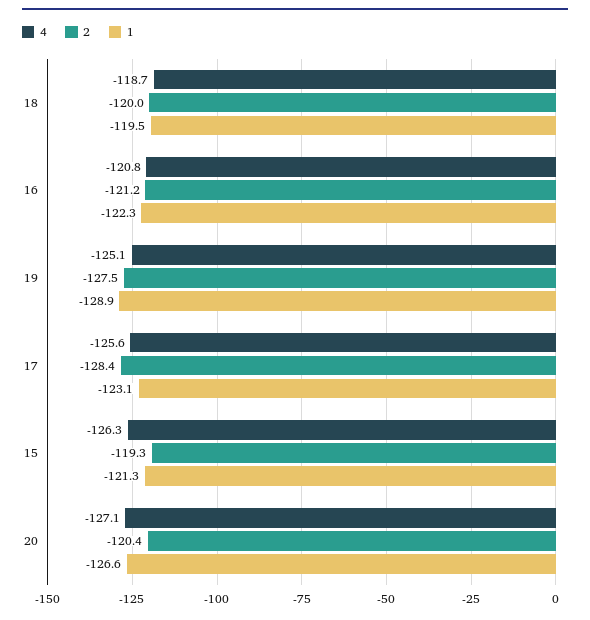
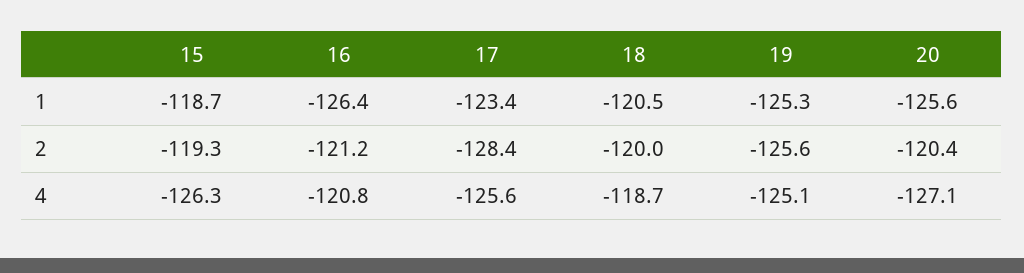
  {
    "4": {
      "18": -118.7,
      "16": -120.8,
      "19": -125.1,
      "17": -125.6,
      "15": -126.3,
      "20": -127.1
    },
    "2": {
      "18": -120,
      "16": -121.2,
-     "19": -127.5,
+     "19": -125.6,
      "17": -128.4,
      "15": -119.3,
      "20": -120.4
    },
    "1": {
-     "18": -119.5,
+     "18": -120.5,
-     "16": -122.3,
+     "16": -126.4,
-     "19": -128.9,
+     "19": -125.3,
-     "17": -123.1,
+     "17": -123.4,
-     "15": -121.3,
+     "15": -118.7,
-     "20": -126.6
+     "20": -125.6
    }
  }

